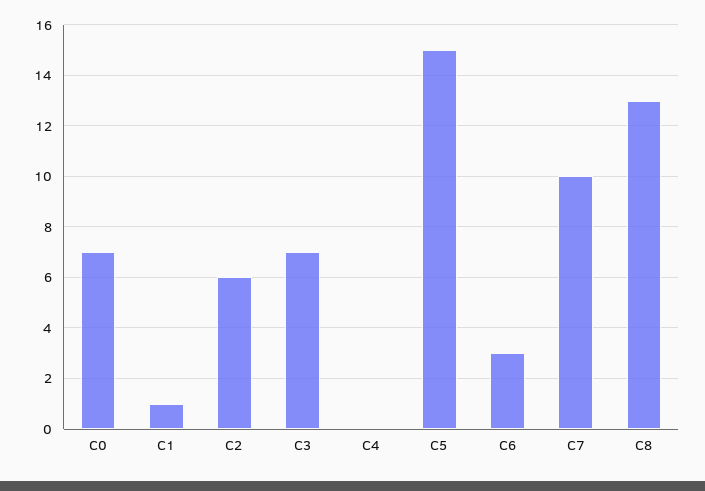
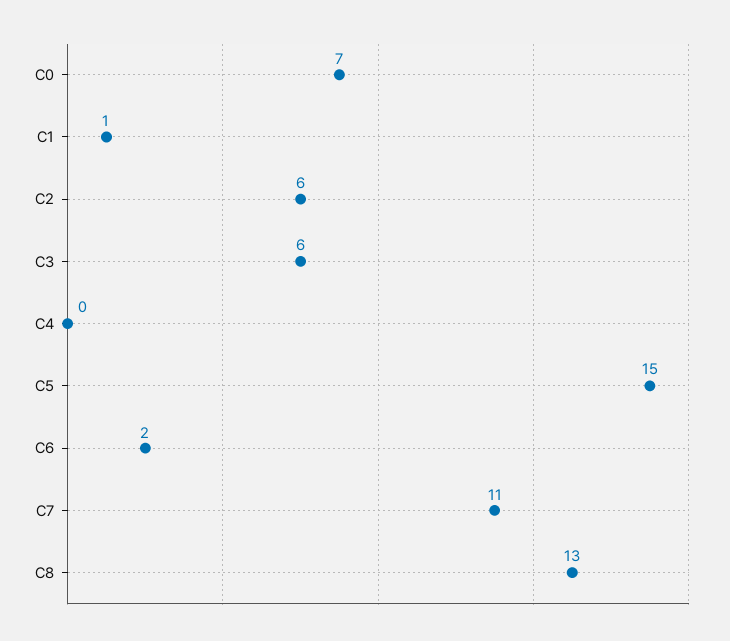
  {
    "C0": 7,
    "C1": 1,
    "C2": 6,
-   "C3": 7,
+   "C3": 6,
    "C4": 0,
    "C5": 15,
-   "C6": 3,
+   "C6": 2,
-   "C7": 10,
+   "C7": 11,
    "C8": 13
  }

